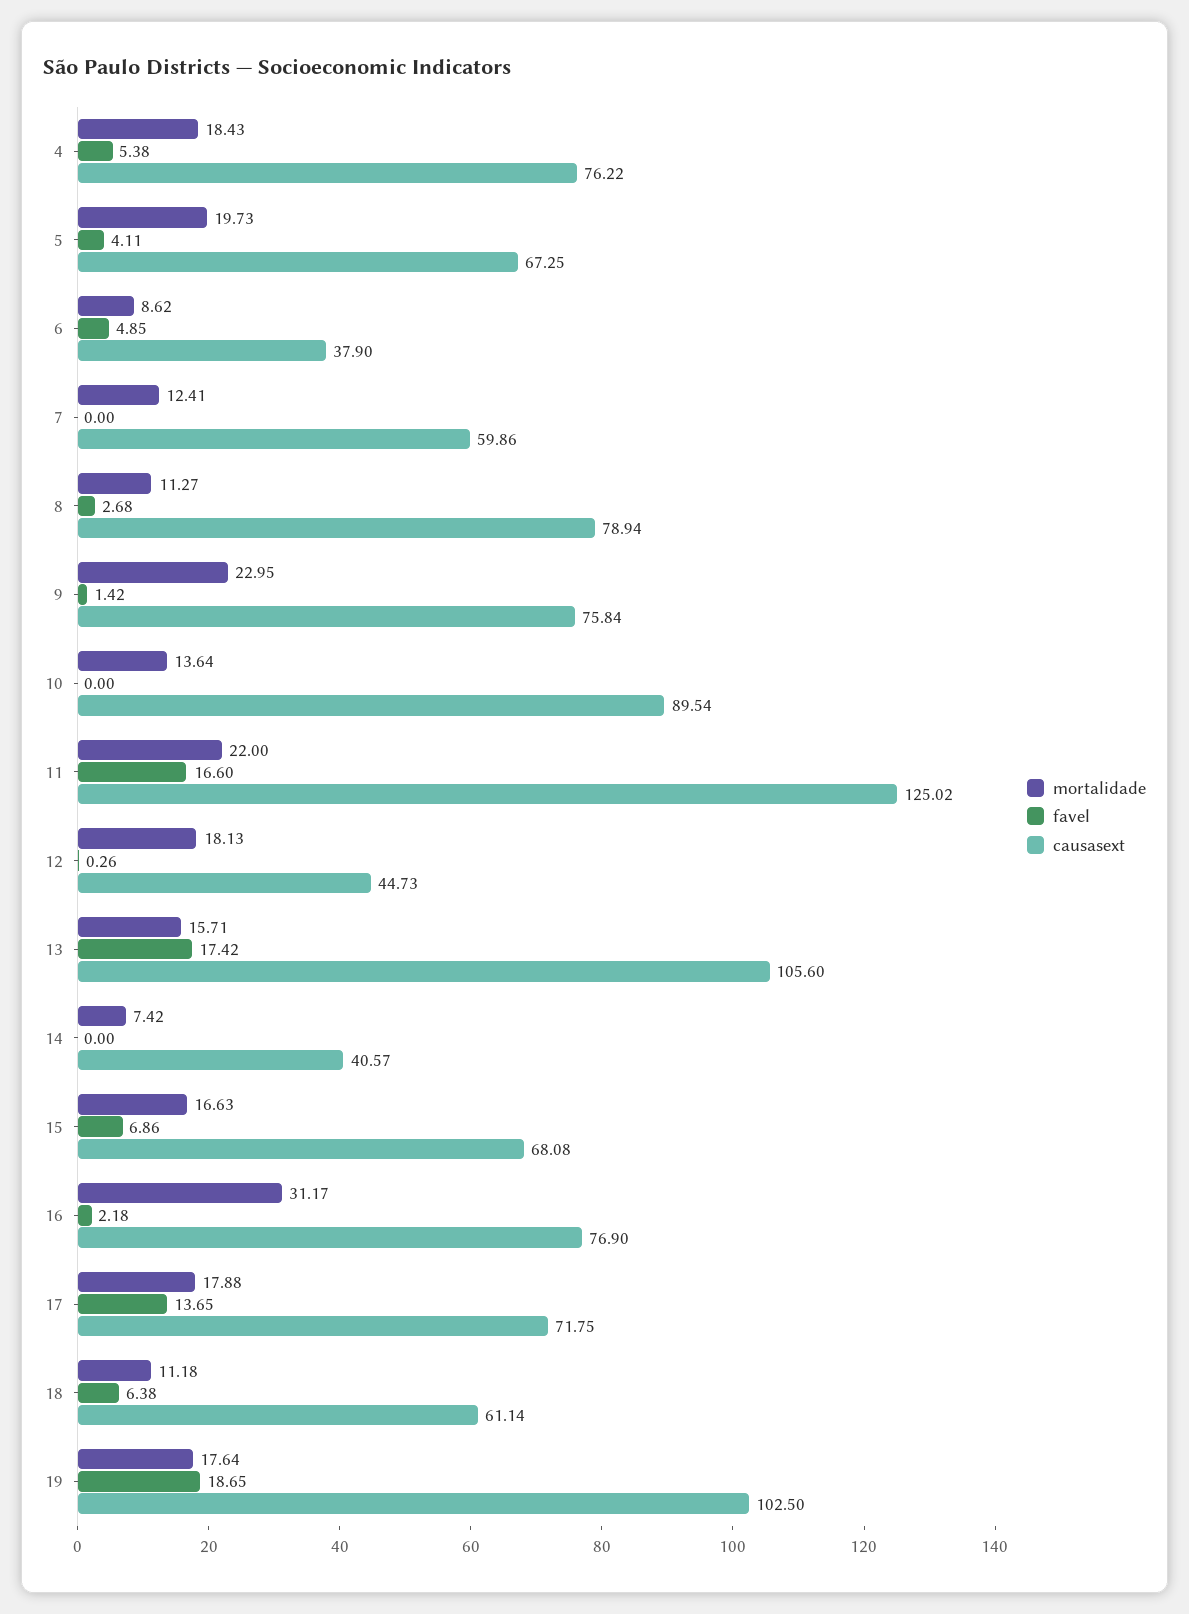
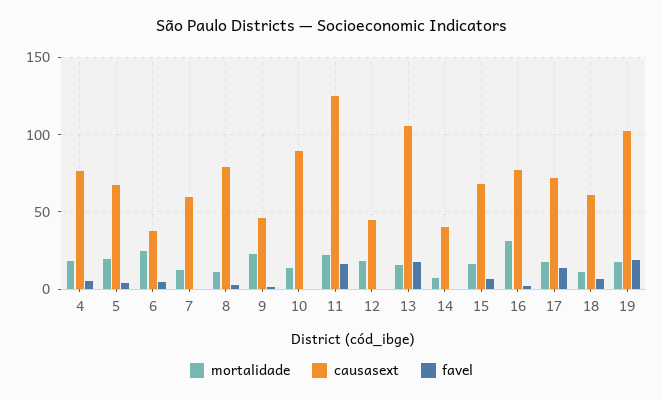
  {
    "mortalidade": {
      "4": 18.43,
      "5": 19.73,
-     "6": 8.62,
+     "6": 25,
      "7": 12.41,
      "8": 11.27,
      "9": 22.95,
      "10": 13.64,
      "11": 22,
      "12": 18.13,
      "13": 15.71,
      "14": 7.42,
      "15": 16.63,
      "16": 31.17,
      "17": 17.88,
      "18": 11.18,
      "19": 17.64
    },
    "favel": {
      "4": 5.38,
      "5": 4.11,
      "6": 4.85,
      "7": 0,
      "8": 2.68,
      "9": 1.42,
      "10": 0,
      "11": 16.6,
      "12": 0.26,
      "13": 17.42,
      "14": 0,
      "15": 6.86,
      "16": 2.18,
      "17": 13.65,
      "18": 6.38,
      "19": 18.65
    },
    "causasext": {
      "4": 76.22,
      "5": 67.25,
      "6": 37.9,
      "7": 59.86,
      "8": 78.94,
-     "9": 75.84,
+     "9": 45,
      "10": 89.54,
      "11": 125.02,
      "12": 44.73,
      "13": 105.6,
      "14": 40.57,
      "15": 68.08,
      "16": 76.9,
      "17": 71.75,
      "18": 61.14,
      "19": 102.5
    }
  }

